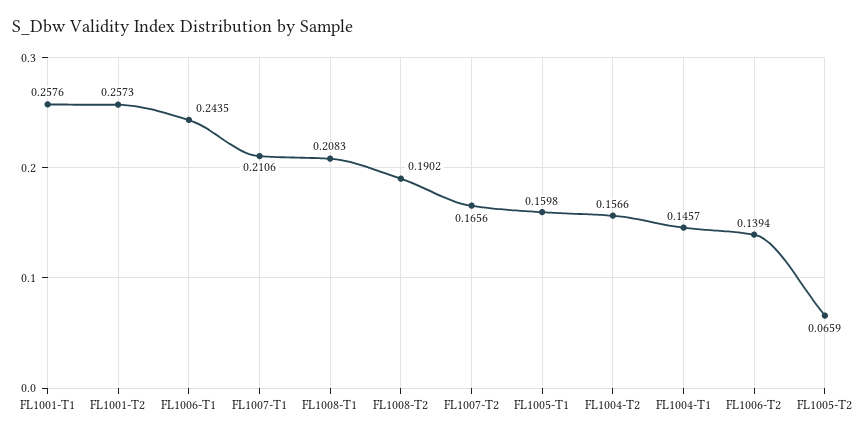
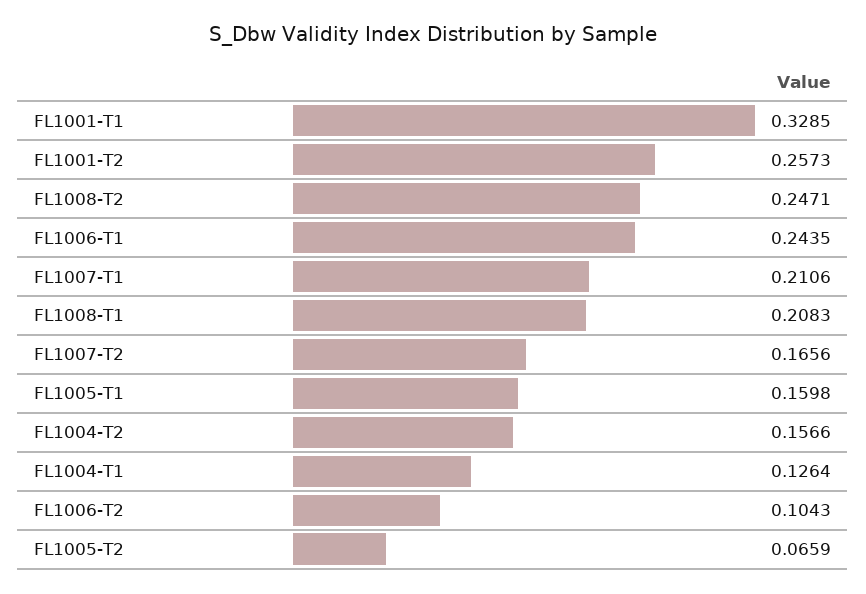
  {
-   "FL1001-T1": 0.2576,
+   "FL1001-T1": 0.3285,
    "FL1001-T2": 0.2573,
    "FL1006-T1": 0.2435,
    "FL1007-T1": 0.2106,
    "FL1008-T1": 0.2083,
-   "FL1008-T2": 0.1902,
+   "FL1008-T2": 0.2471,
    "FL1007-T2": 0.1656,
    "FL1005-T1": 0.1598,
    "FL1004-T2": 0.1566,
-   "FL1004-T1": 0.1457,
+   "FL1004-T1": 0.1264,
-   "FL1006-T2": 0.1394,
+   "FL1006-T2": 0.1043,
    "FL1005-T2": 0.0659
  }

